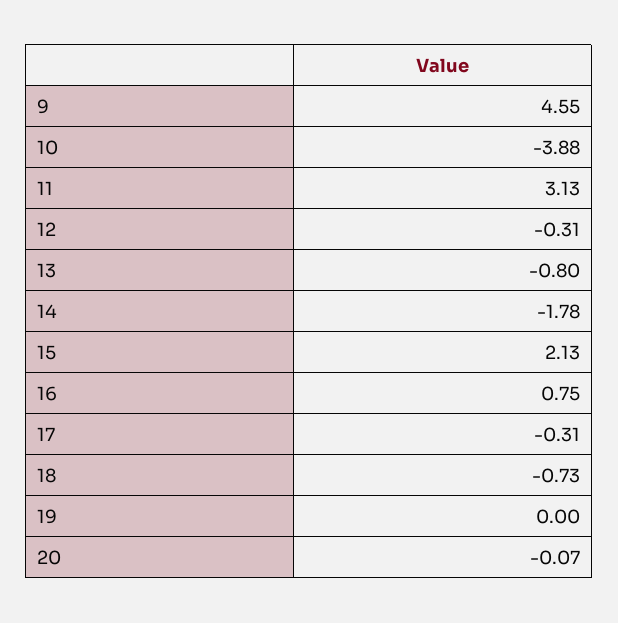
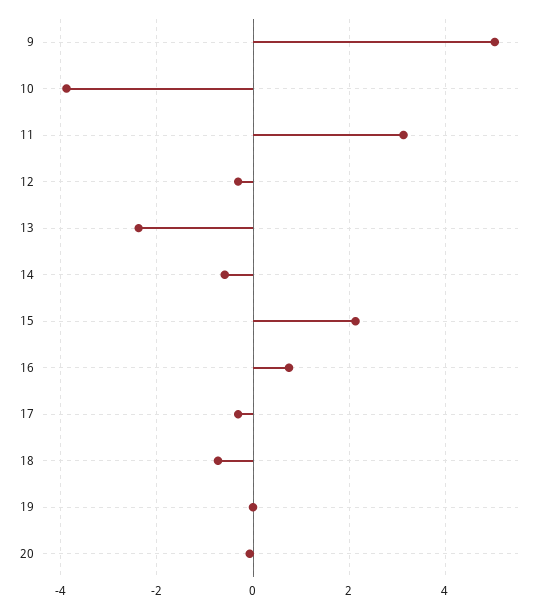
  {
-   "9": 4.55,
+   "9": 5,
    "10": -3.88,
    "11": 3.13,
    "12": -0.31,
-   "13": -0.8,
+   "13": -2.4,
-   "14": -1.78,
+   "14": -0.6,
    "15": 2.13,
    "16": 0.75,
    "17": -0.31,
    "18": -0.73,
    "19": 0,
    "20": -0.07
  }

